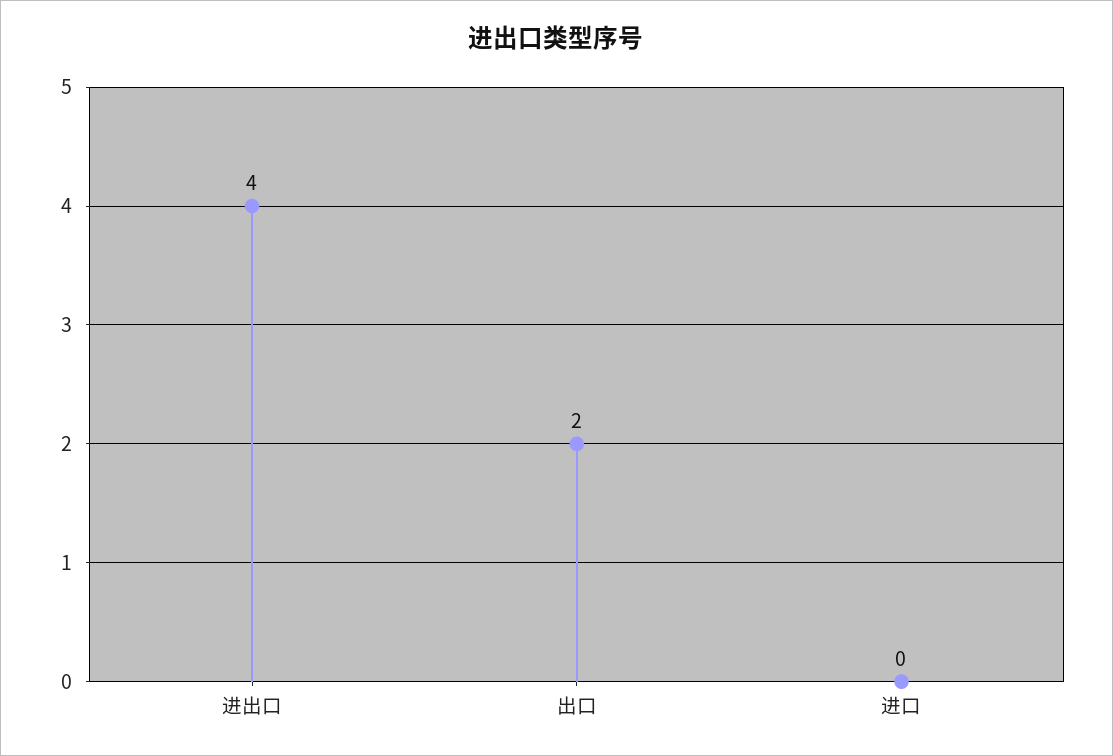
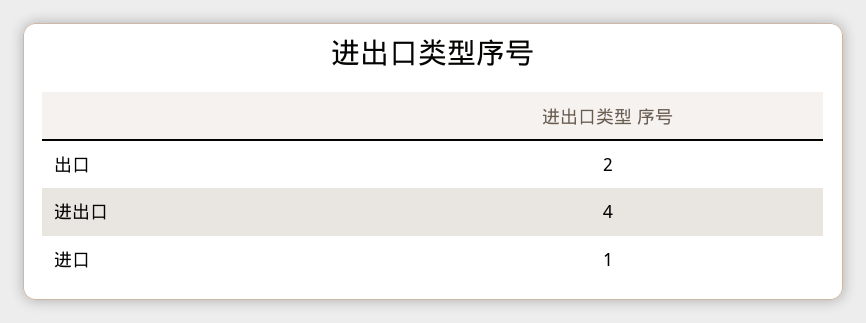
  {
    "进出口": 4,
    "出口": 2,
-   "进口": 0
+   "进口": 1
  }

